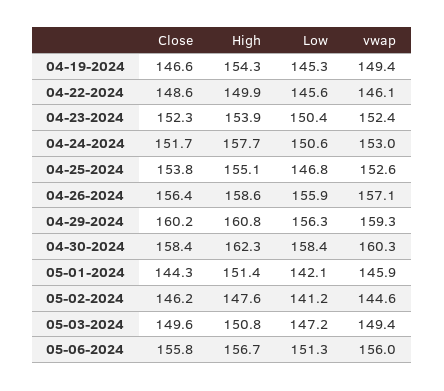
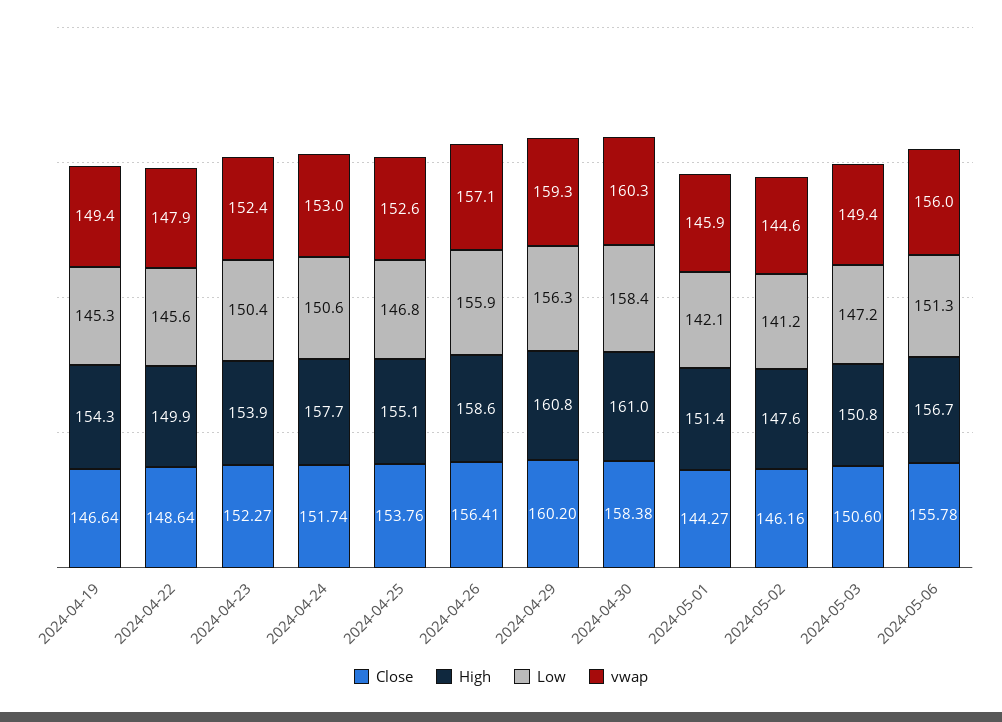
  {
    "Close": {
      "04-19-2024": 146.64,
      "04-22-2024": 148.64,
      "04-23-2024": 152.27,
      "04-24-2024": 151.74,
      "04-25-2024": 153.76,
      "04-26-2024": 156.41,
      "04-29-2024": 160.2,
      "04-30-2024": 158.38,
      "05-01-2024": 144.27,
      "05-02-2024": 146.16,
-     "05-03-2024": 149.6,
+     "05-03-2024": 150.6,
      "05-06-2024": 155.78
    },
    "High": {
      "04-19-2024": 154.3,
      "04-22-2024": 149.9,
      "04-23-2024": 153.9,
      "04-24-2024": 157.7,
      "04-25-2024": 155.1,
      "04-26-2024": 158.6,
      "04-29-2024": 160.8,
-     "04-30-2024": 162.3,
+     "04-30-2024": 161,
      "05-01-2024": 151.4,
      "05-02-2024": 147.6,
      "05-03-2024": 150.8,
      "05-06-2024": 156.7
    },
    "Low": {
      "04-19-2024": 145.3,
      "04-22-2024": 145.6,
      "04-23-2024": 150.4,
      "04-24-2024": 150.6,
      "04-25-2024": 146.8,
      "04-26-2024": 155.9,
      "04-29-2024": 156.3,
      "04-30-2024": 158.4,
      "05-01-2024": 142.1,
      "05-02-2024": 141.2,
      "05-03-2024": 147.2,
      "05-06-2024": 151.3
    },
    "vwap": {
      "04-19-2024": 149.4,
-     "04-22-2024": 146.1,
+     "04-22-2024": 147.9,
      "04-23-2024": 152.4,
      "04-24-2024": 153,
      "04-25-2024": 152.6,
      "04-26-2024": 157.1,
      "04-29-2024": 159.3,
      "04-30-2024": 160.3,
      "05-01-2024": 145.9,
      "05-02-2024": 144.6,
      "05-03-2024": 149.4,
      "05-06-2024": 156
    }
  }

